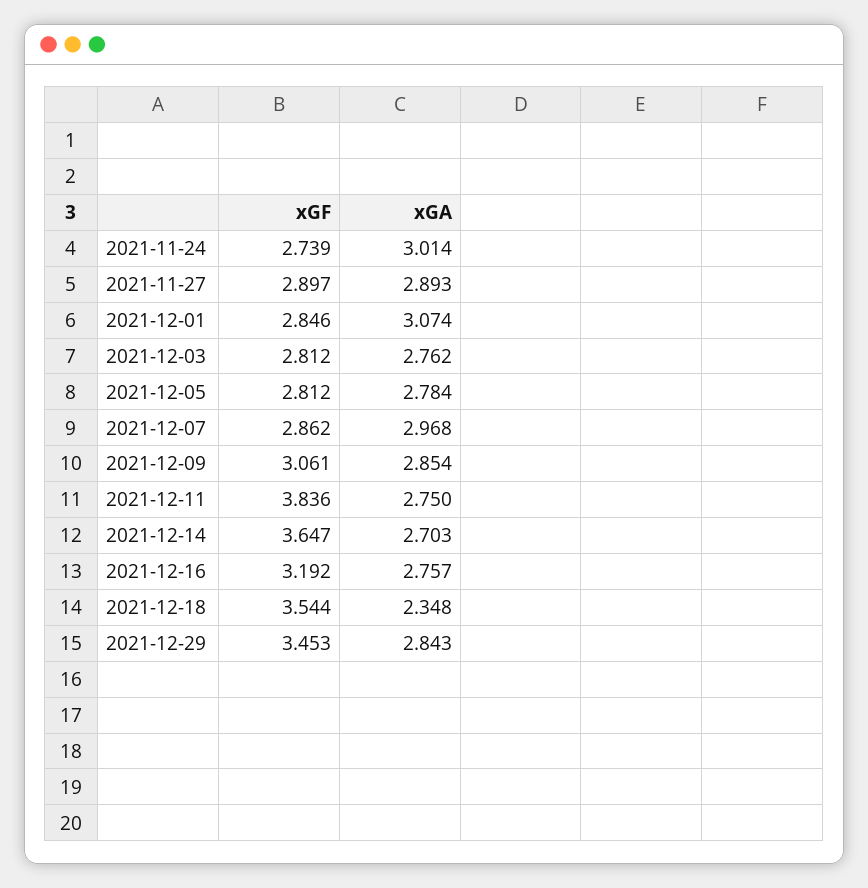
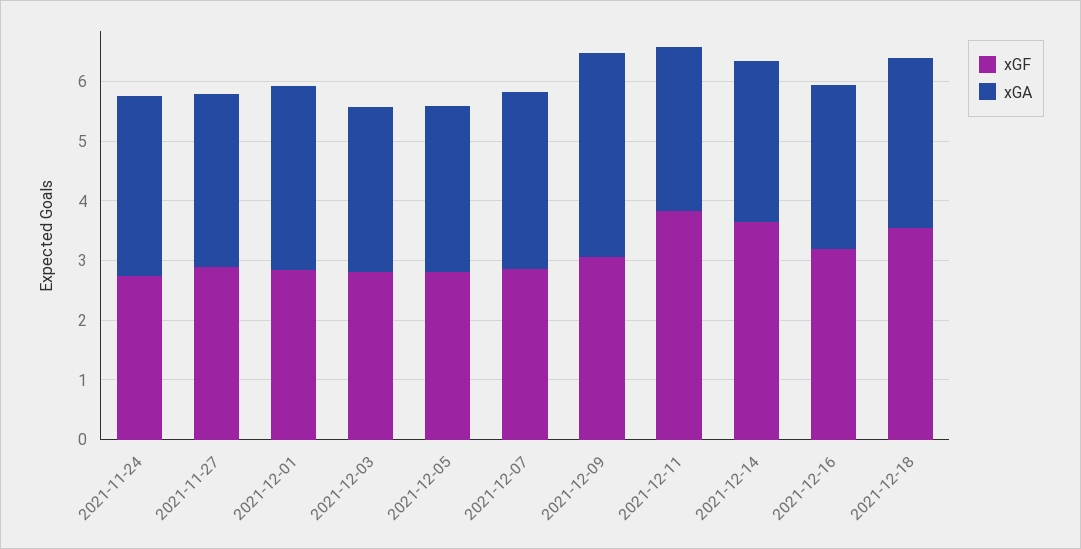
  {
    "xGF": {
      "2021-11-24": 2.739,
      "2021-11-27": 2.897,
      "2021-12-01": 2.846,
      "2021-12-03": 2.812,
      "2021-12-05": 2.812,
      "2021-12-07": 2.862,
      "2021-12-09": 3.061,
      "2021-12-11": 3.836,
      "2021-12-14": 3.647,
      "2021-12-16": 3.192,
-     "2021-12-18": 3.544,
+     "2021-12-18": 3.544
-     "2021-12-29": 3.453
    },
    "xGA": {
      "2021-11-24": 3.014,
      "2021-11-27": 2.893,
      "2021-12-01": 3.074,
      "2021-12-03": 2.762,
      "2021-12-05": 2.784,
      "2021-12-07": 2.968,
-     "2021-12-09": 2.854,
+     "2021-12-09": 3.4,
      "2021-12-11": 2.75,
      "2021-12-14": 2.703,
      "2021-12-16": 2.757,
-     "2021-12-18": 2.348,
+     "2021-12-18": 2.8
-     "2021-12-29": 2.843
    }
  }

